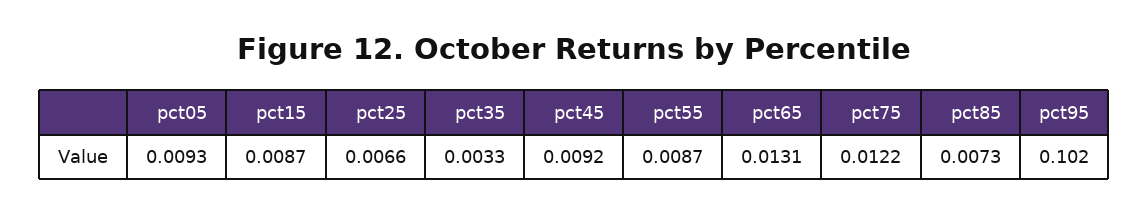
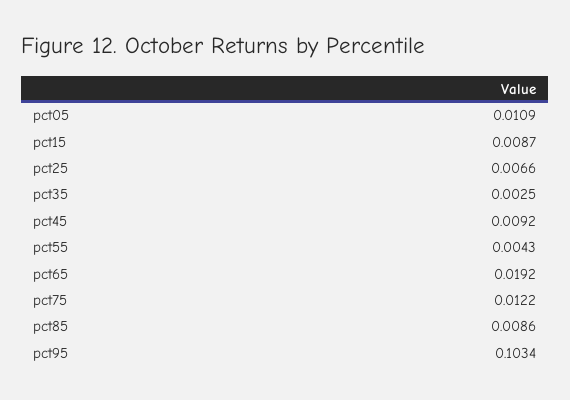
  {
-   "pct05": 0.0093,
+   "pct05": 0.0109,
    "pct15": 0.0087,
    "pct25": 0.0066,
-   "pct35": 0.0033,
+   "pct35": 0.0025,
    "pct45": 0.0092,
-   "pct55": 0.0087,
+   "pct55": 0.0043,
-   "pct65": 0.0131,
+   "pct65": 0.0192,
    "pct75": 0.0122,
-   "pct85": 0.0073,
+   "pct85": 0.0086,
-   "pct95": 0.102
+   "pct95": 0.1034
  }

